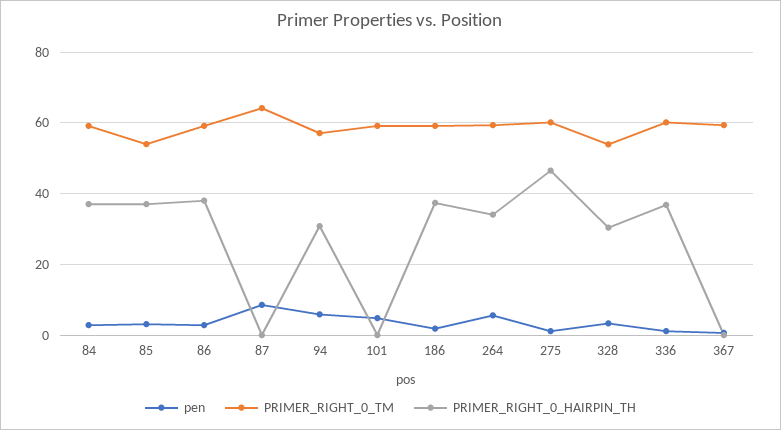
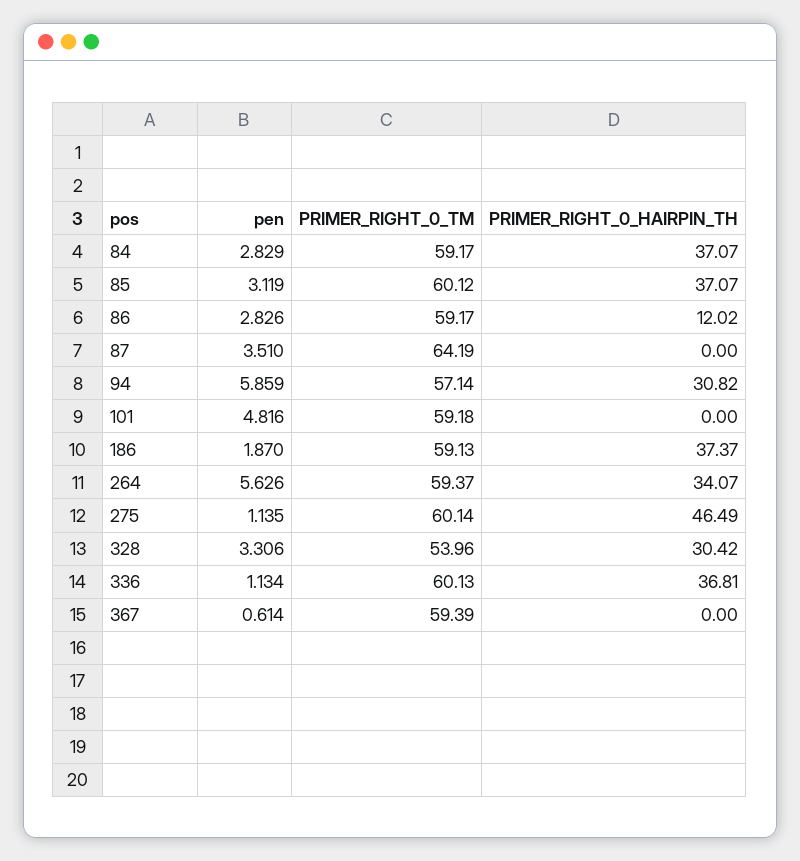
  {
    "pen": {
      "84": 2.829,
      "85": 3.119,
      "86": 2.826,
-     "87": 8,
+     "87": 3.51,
      "94": 5.859,
      "101": 4.816,
      "186": 1.87,
      "264": 5.626,
      "275": 1.135,
      "328": 3.306,
      "336": 1.134,
      "367": 0.614
    },
    "PRIMER_RIGHT_0_TM": {
      "84": 59.17,
-     "85": 54,
+     "85": 60.12,
      "86": 59.17,
      "87": 64.19,
      "94": 57.14,
      "101": 59.18,
      "186": 59.13,
      "264": 59.37,
      "275": 60.14,
      "328": 53.96,
      "336": 60.13,
      "367": 59.39
    },
    "PRIMER_RIGHT_0_HAIRPIN_TH": {
      "84": 37.07,
      "85": 37.07,
-     "86": 38,
+     "86": 12.02,
      "87": 0,
      "94": 30.82,
      "101": 0,
      "186": 37.37,
      "264": 34.07,
      "275": 46.49,
      "328": 30.42,
      "336": 36.81,
      "367": 0
    }
  }

